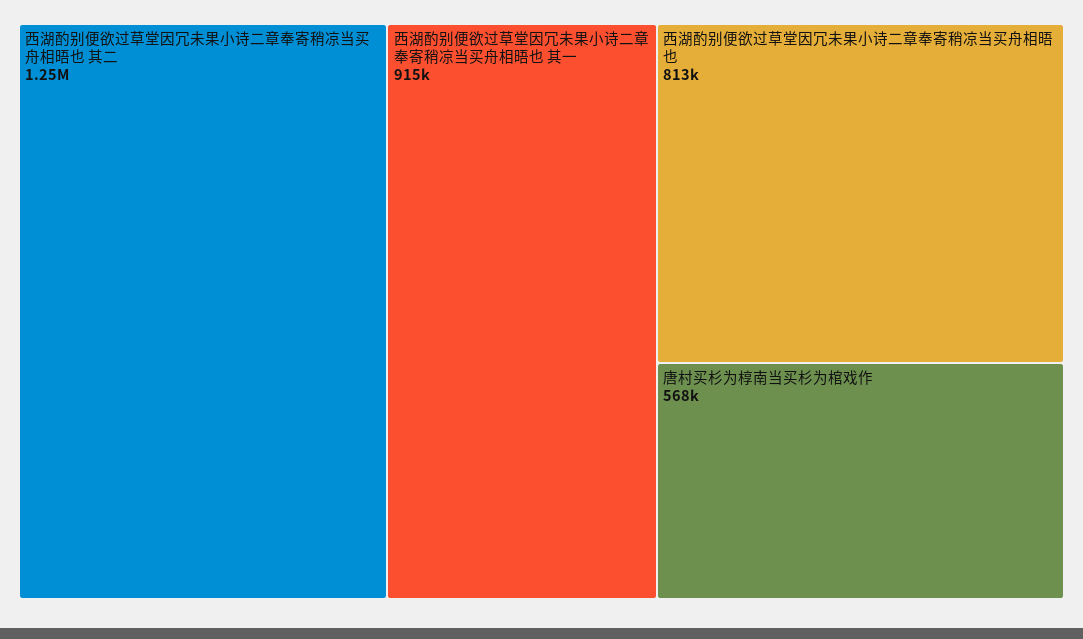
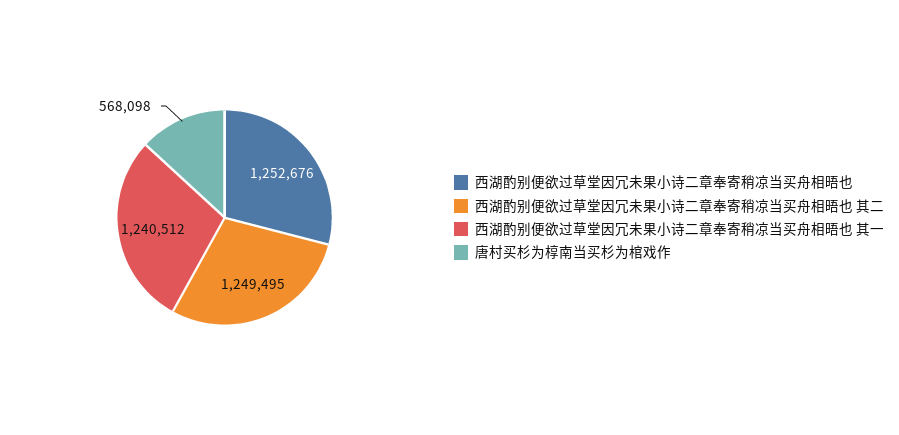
  {
    "西湖酌别便欲过草堂因冗未果小诗二章奉寄稍凉当买舟相晤也 其二": 1249495,
-   "西湖酌别便欲过草堂因冗未果小诗二章奉寄稍凉当买舟相晤也 其一": 915000,
+   "西湖酌别便欲过草堂因冗未果小诗二章奉寄稍凉当买舟相晤也 其一": 1240512,
-   "西湖酌别便欲过草堂因冗未果小诗二章奉寄稍凉当买舟相晤也": 813000,
+   "西湖酌别便欲过草堂因冗未果小诗二章奉寄稍凉当买舟相晤也": 1252676,
    "唐村买杉为椁南当买杉为棺戏作": 568098
  }

